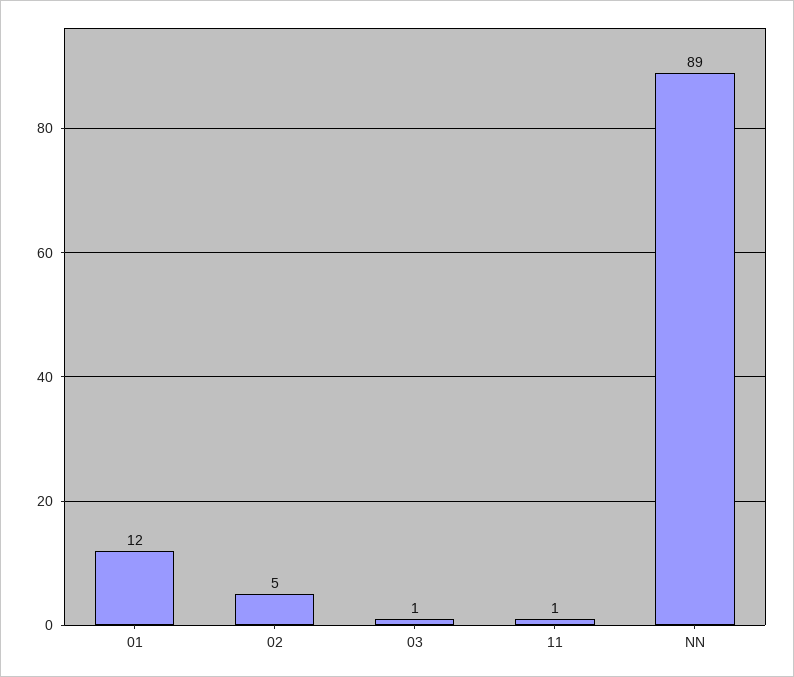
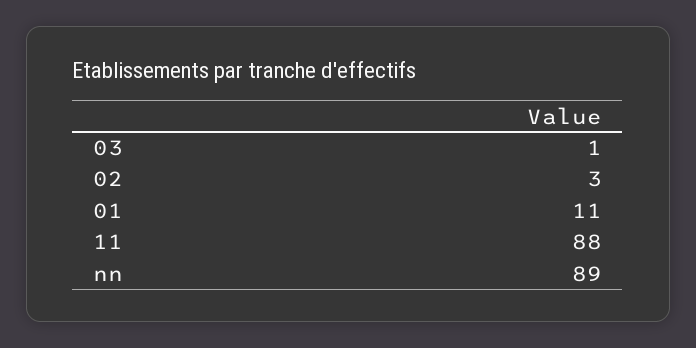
  {
-   "01": 12,
+   "01": 11,
-   "02": 5,
+   "02": 3,
    "03": 1,
-   "11": 1,
+   "11": 88,
    "NN": 89
  }

